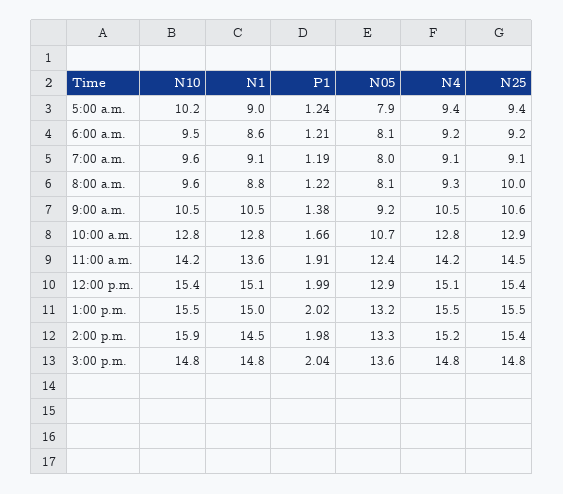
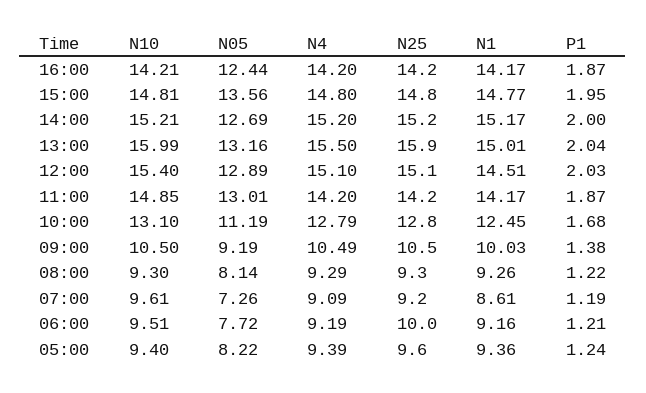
  {
    "N10": {
-     "5:00 a.m.": 10.2,
+     "5:00 a.m.": 9.4,
      "6:00 a.m.": 9.51,
      "7:00 a.m.": 9.61,
-     "8:00 a.m.": 9.6,
+     "8:00 a.m.": 9.3,
      "9:00 a.m.": 10.5,
-     "10:00 a.m.": 12.8,
+     "10:00 a.m.": 13.1,
-     "11:00 a.m.": 14.2,
+     "11:00 a.m.": 14.85,
      "12:00 p.m.": 15.4,
-     "1:00 p.m.": 15.5,
+     "1:00 p.m.": 15.99,
-     "2:00 p.m.": 15.9,
+     "2:00 p.m.": 15.21,
-     "3:00 p.m.": 14.81
+     "3:00 p.m.": 14.81,
+     "16:00": 14.21
    },
    "N1": {
-     "5:00 a.m.": 9,
+     "5:00 a.m.": 9.36,
-     "6:00 a.m.": 8.6,
+     "6:00 a.m.": 9.16,
-     "7:00 a.m.": 9.1,
+     "7:00 a.m.": 8.61,
-     "8:00 a.m.": 8.8,
+     "8:00 a.m.": 9.26,
-     "9:00 a.m.": 10.5,
+     "9:00 a.m.": 10.03,
-     "10:00 a.m.": 12.8,
+     "10:00 a.m.": 12.45,
-     "11:00 a.m.": 13.6,
+     "11:00 a.m.": 14.17,
-     "12:00 p.m.": 15.1,
+     "12:00 p.m.": 14.51,
      "1:00 p.m.": 15.01,
-     "2:00 p.m.": 14.5,
+     "2:00 p.m.": 15.17,
-     "3:00 p.m.": 14.77
+     "3:00 p.m.": 14.77,
+     "16:00": 14.17
    },
    "P1": {
      "5:00 a.m.": 1.24,
      "6:00 a.m.": 1.21,
      "7:00 a.m.": 1.19,
      "8:00 a.m.": 1.22,
      "9:00 a.m.": 1.38,
-     "10:00 a.m.": 1.66,
+     "10:00 a.m.": 1.68,
-     "11:00 a.m.": 1.91,
+     "11:00 a.m.": 1.87,
-     "12:00 p.m.": 1.99,
+     "12:00 p.m.": 2.03,
-     "1:00 p.m.": 2.02,
+     "1:00 p.m.": 2.04,
-     "2:00 p.m.": 1.98,
+     "2:00 p.m.": 2,
-     "3:00 p.m.": 2.04
+     "3:00 p.m.": 1.95,
+     "16:00": 1.87
    },
    "N05": {
-     "5:00 a.m.": 7.9,
+     "5:00 a.m.": 8.22,
-     "6:00 a.m.": 8.1,
+     "6:00 a.m.": 7.72,
-     "7:00 a.m.": 8,
+     "7:00 a.m.": 7.26,
      "8:00 a.m.": 8.14,
      "9:00 a.m.": 9.19,
-     "10:00 a.m.": 10.7,
+     "10:00 a.m.": 11.19,
-     "11:00 a.m.": 12.4,
+     "11:00 a.m.": 13.01,
      "12:00 p.m.": 12.89,
      "1:00 p.m.": 13.16,
-     "2:00 p.m.": 13.3,
+     "2:00 p.m.": 12.69,
-     "3:00 p.m.": 13.56
+     "3:00 p.m.": 13.56,
+     "16:00": 12.44
    },
    "N4": {
      "5:00 a.m.": 9.39,
      "6:00 a.m.": 9.19,
      "7:00 a.m.": 9.09,
      "8:00 a.m.": 9.29,
      "9:00 a.m.": 10.49,
      "10:00 a.m.": 12.79,
      "11:00 a.m.": 14.2,
      "12:00 p.m.": 15.1,
      "1:00 p.m.": 15.5,
      "2:00 p.m.": 15.2,
-     "3:00 p.m.": 14.8
+     "3:00 p.m.": 14.8,
+     "16:00": 14.2
    },
    "N25": {
-     "5:00 a.m.": 9.4,
+     "5:00 a.m.": 9.6,
-     "6:00 a.m.": 9.2,
+     "6:00 a.m.": 10,
-     "7:00 a.m.": 9.1,
+     "7:00 a.m.": 9.2,
-     "8:00 a.m.": 10,
+     "8:00 a.m.": 9.3,
-     "9:00 a.m.": 10.6,
+     "9:00 a.m.": 10.5,
-     "10:00 a.m.": 12.9,
+     "10:00 a.m.": 12.8,
-     "11:00 a.m.": 14.5,
+     "11:00 a.m.": 14.2,
-     "12:00 p.m.": 15.4,
+     "12:00 p.m.": 15.1,
-     "1:00 p.m.": 15.5,
+     "1:00 p.m.": 15.9,
-     "2:00 p.m.": 15.4,
+     "2:00 p.m.": 15.2,
-     "3:00 p.m.": 14.8
+     "3:00 p.m.": 14.8,
+     "16:00": 14.2
    }
  }

